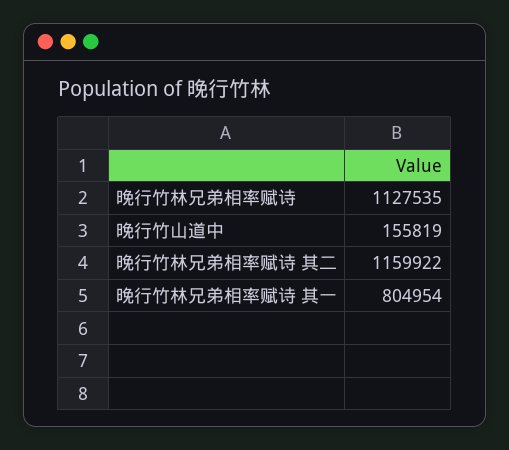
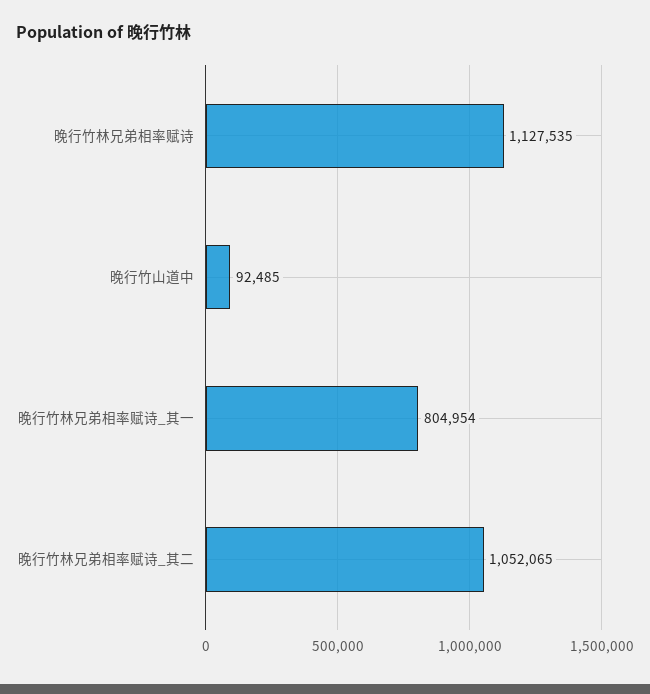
  {
    "晚行竹林兄弟相率赋诗": 1127535,
-   "晚行竹山道中": 155819,
+   "晚行竹山道中": 92485,
-   "晚行竹林兄弟相率赋诗 其二": 1159922,
+   "晚行竹林兄弟相率赋诗 其二": 1052065,
    "晚行竹林兄弟相率赋诗 其一": 804954
  }

